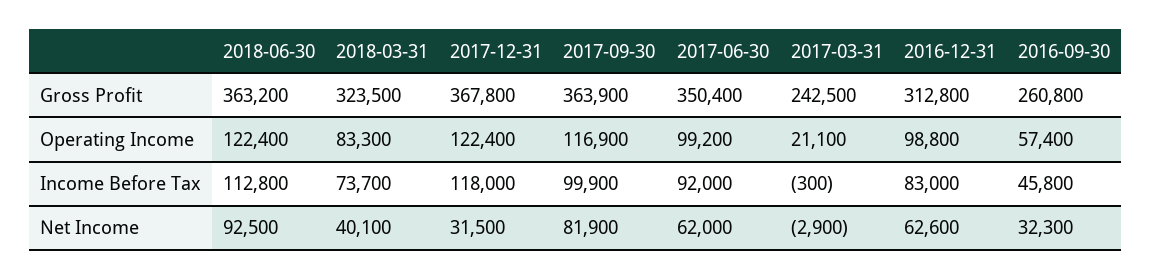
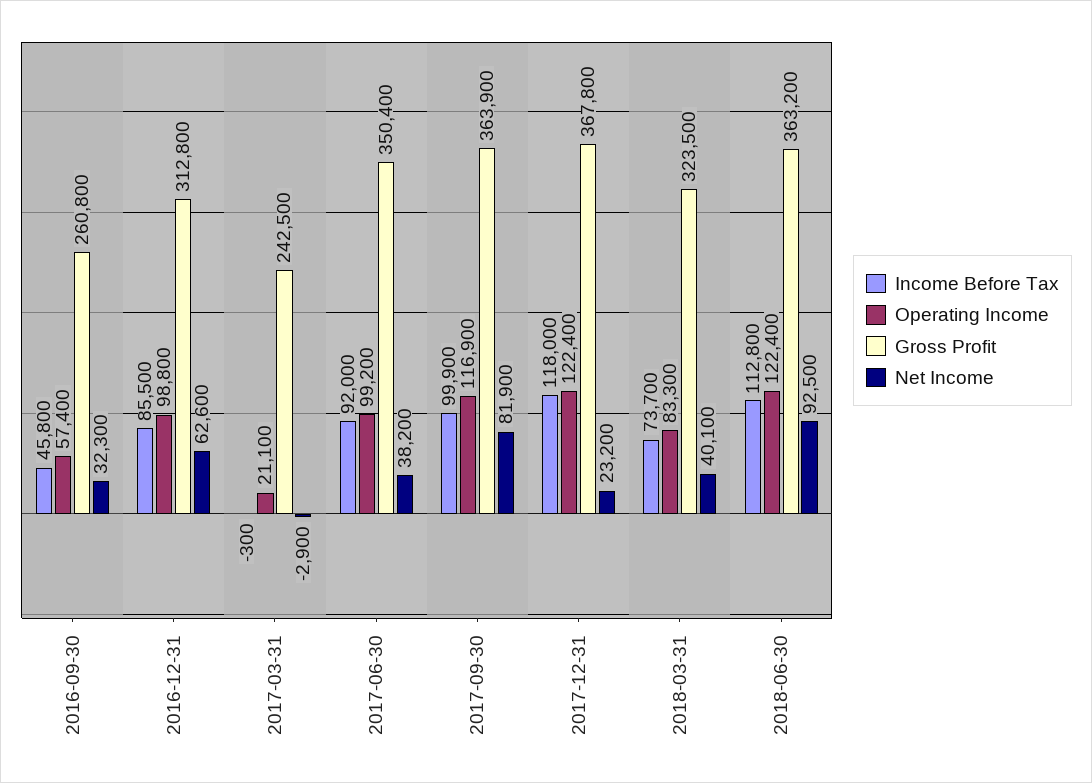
  {
    "Gross Profit": {
      "2018-06-30": 363200,
      "2018-03-31": 323500,
      "2017-12-31": 367800,
      "2017-09-30": 363900,
      "2017-06-30": 350400,
      "2017-03-31": 242500,
      "2016-12-31": 312800,
      "2016-09-30": 260800
    },
    "Operating Income": {
      "2018-06-30": 122400,
      "2018-03-31": 83300,
      "2017-12-31": 122400,
      "2017-09-30": 116900,
      "2017-06-30": 99200,
      "2017-03-31": 21100,
      "2016-12-31": 98800,
      "2016-09-30": 57400
    },
    "Income Before Tax": {
      "2018-06-30": 112800,
      "2018-03-31": 73700,
      "2017-12-31": 118000,
      "2017-09-30": 99900,
      "2017-06-30": 92000,
      "2017-03-31": -300,
-     "2016-12-31": 83000,
+     "2016-12-31": 85500,
      "2016-09-30": 45800
    },
    "Net Income": {
      "2018-06-30": 92500,
      "2018-03-31": 40100,
-     "2017-12-31": 31500,
+     "2017-12-31": 23200,
      "2017-09-30": 81900,
-     "2017-06-30": 62000,
+     "2017-06-30": 38200,
      "2017-03-31": -2900,
      "2016-12-31": 62600,
      "2016-09-30": 32300
    }
  }

